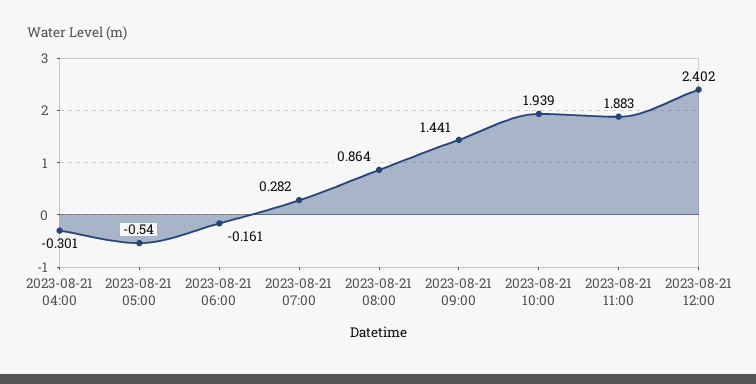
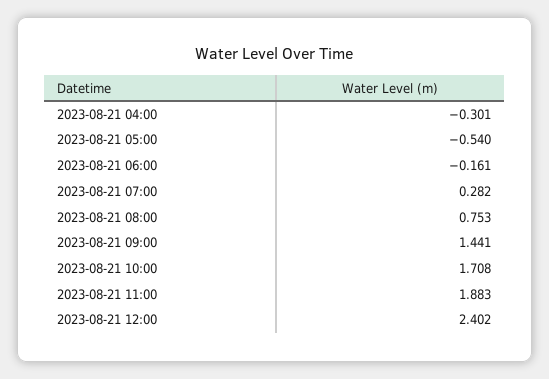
  {
    "2023-08-21 04:00": -0.301,
    "2023-08-21 05:00": -0.54,
    "2023-08-21 06:00": -0.161,
    "2023-08-21 07:00": 0.282,
-   "2023-08-21 08:00": 0.864,
+   "2023-08-21 08:00": 0.753,
    "2023-08-21 09:00": 1.441,
-   "2023-08-21 10:00": 1.939,
+   "2023-08-21 10:00": 1.708,
    "2023-08-21 11:00": 1.883,
    "2023-08-21 12:00": 2.402
  }

